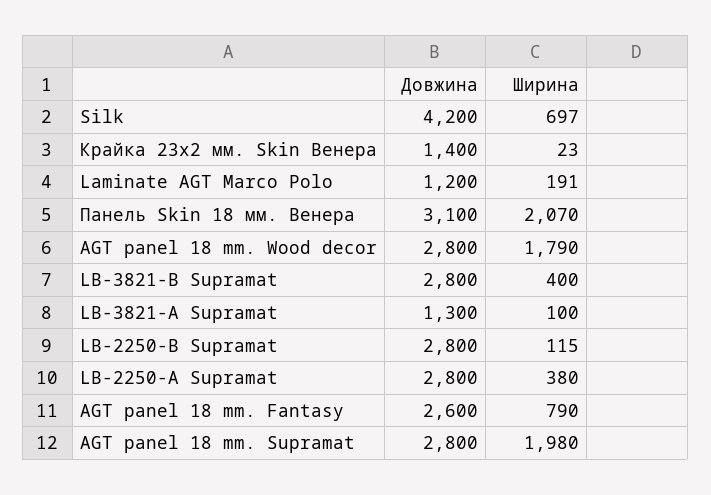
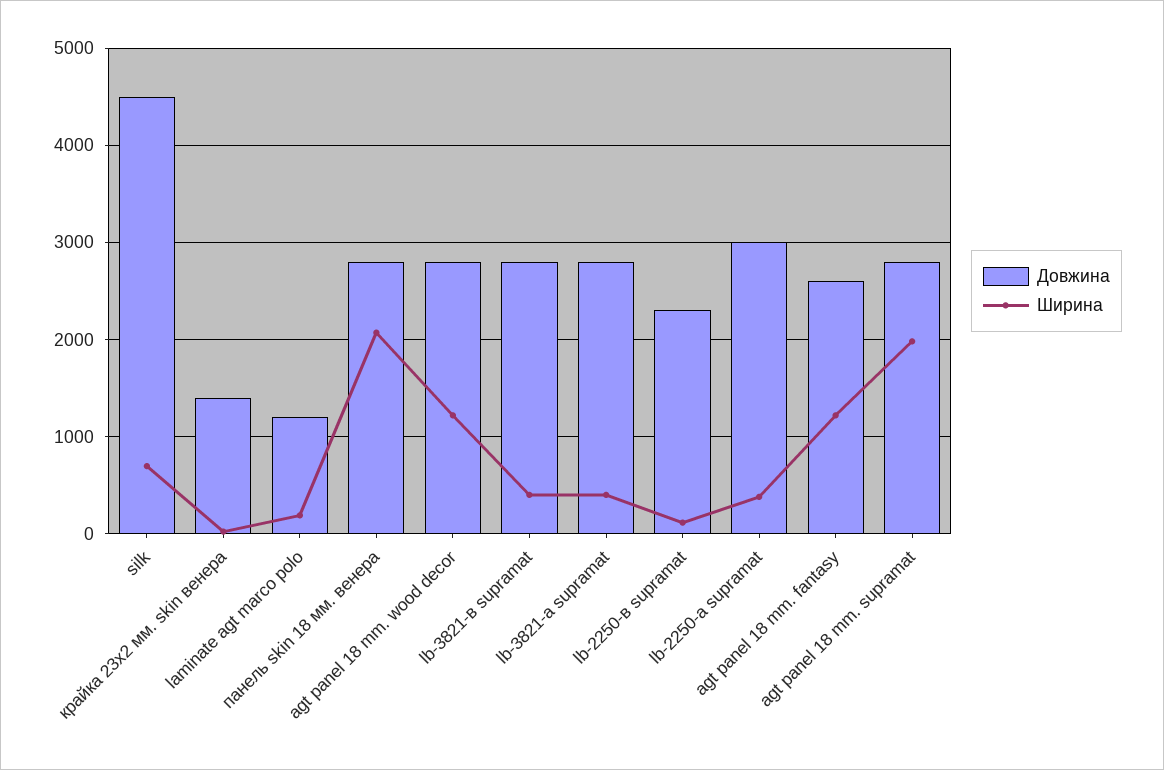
  {
    "Довжина": {
-     "Silk": 4200,
+     "Silk": 4500,
      "Крайка 23x2 мм. Skin Венера": 1400,
      "Laminate AGT Marco Polo": 1200,
-     "Панель Skin 18 мм. Венера": 3100,
+     "Панель Skin 18 мм. Венера": 2800,
      "AGT panel 18 mm. Wood decor": 2800,
      "LB-3821-В Supramat": 2800,
-     "LB-3821-А Supramat": 1300,
+     "LB-3821-А Supramat": 2800,
-     "LB-2250-В Supramat": 2800,
+     "LB-2250-В Supramat": 2300,
-     "LB-2250-А Supramat": 2800,
+     "LB-2250-А Supramat": 3000,
      "AGT panel 18 mm. Fantasy": 2600,
      "AGT panel 18 mm. Supramat": 2800
    },
    "Ширина": {
      "Silk": 697,
      "Крайка 23x2 мм. Skin Венера": 23,
      "Laminate AGT Marco Polo": 191,
      "Панель Skin 18 мм. Венера": 2070,
-     "AGT panel 18 mm. Wood decor": 1790,
+     "AGT panel 18 mm. Wood decor": 1200,
      "LB-3821-В Supramat": 400,
-     "LB-3821-А Supramat": 100,
+     "LB-3821-А Supramat": 400,
      "LB-2250-В Supramat": 115,
      "LB-2250-А Supramat": 380,
-     "AGT panel 18 mm. Fantasy": 790,
+     "AGT panel 18 mm. Fantasy": 1200,
      "AGT panel 18 mm. Supramat": 1980
    }
  }

